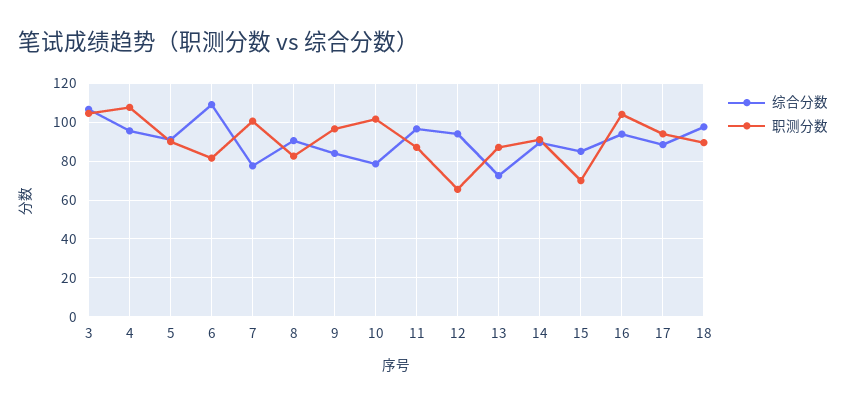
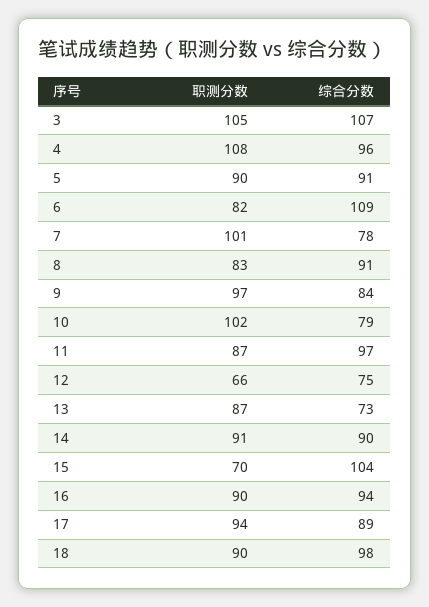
  {
    "综合分数": {
      "3": 107,
      "4": 96,
      "5": 91,
      "6": 109,
      "7": 78,
      "8": 91,
      "9": 84,
      "10": 79,
      "11": 97,
-     "12": 95,
+     "12": 75,
      "13": 73,
      "14": 90,
-     "15": 85,
+     "15": 104,
      "16": 94,
      "17": 89,
      "18": 98
    },
    "职测分数": {
      "3": 105,
      "4": 108,
      "5": 90,
      "6": 82,
      "7": 101,
      "8": 83,
      "9": 97,
      "10": 102,
      "11": 87,
      "12": 66,
      "13": 87,
      "14": 91,
      "15": 70,
-     "16": 105,
+     "16": 90,
      "17": 94,
      "18": 90
    }
  }

